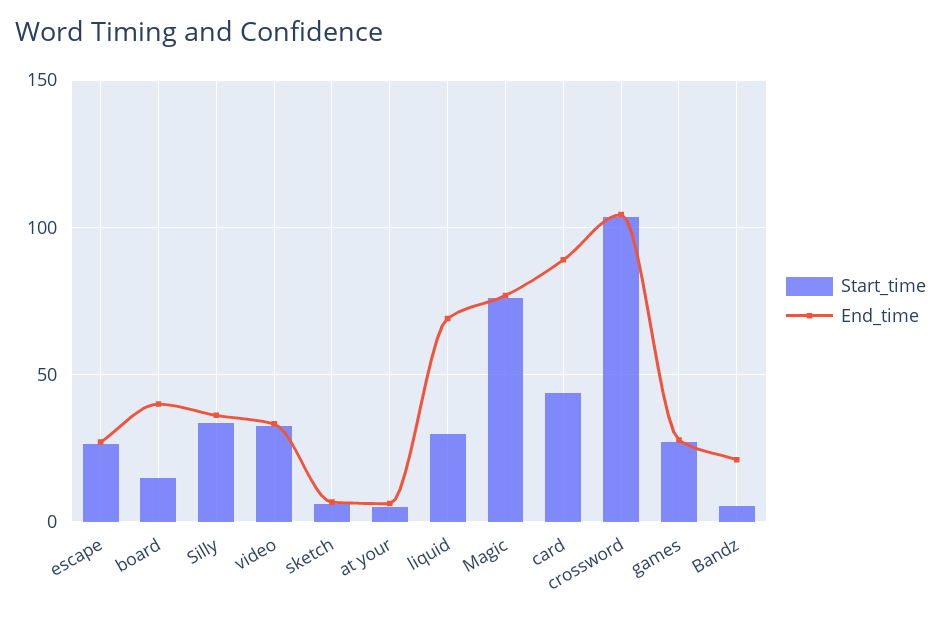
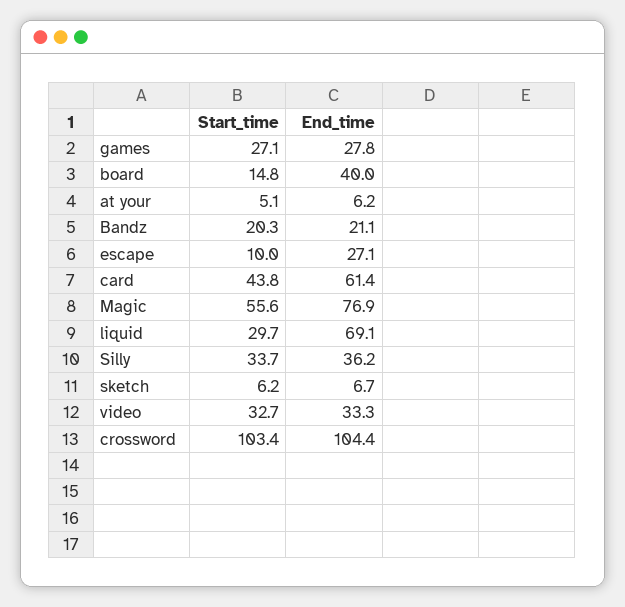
  {
    "Start_time": {
-     "escape": 25,
+     "escape": 10,
      "board": 14.8,
      "Silly": 33.7,
      "video": 32.7,
      "sketch": 6.2,
      "at your": 5.1,
      "liquid": 29.7,
-     "Magic": 75,
+     "Magic": 55.6,
      "card": 43.8,
      "crossword": 103.4,
      "games": 27.1,
-     "Bandz": 5
+     "Bandz": 20.3
    },
    "End_time": {
      "escape": 27.1,
      "board": 40,
      "Silly": 36.2,
      "video": 33.3,
      "sketch": 6.7,
      "at your": 6.2,
      "liquid": 69.1,
      "Magic": 76.9,
-     "card": 90,
+     "card": 61.4,
      "crossword": 104.4,
      "games": 27.8,
      "Bandz": 21.1
    }
  }

